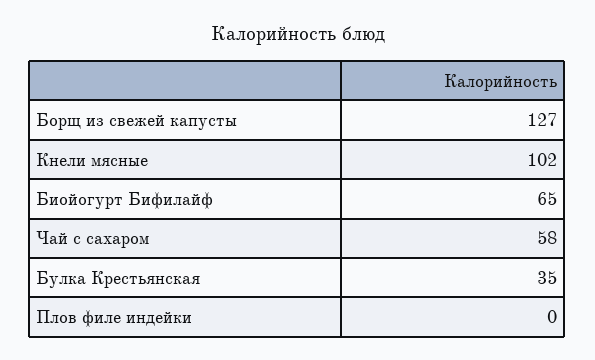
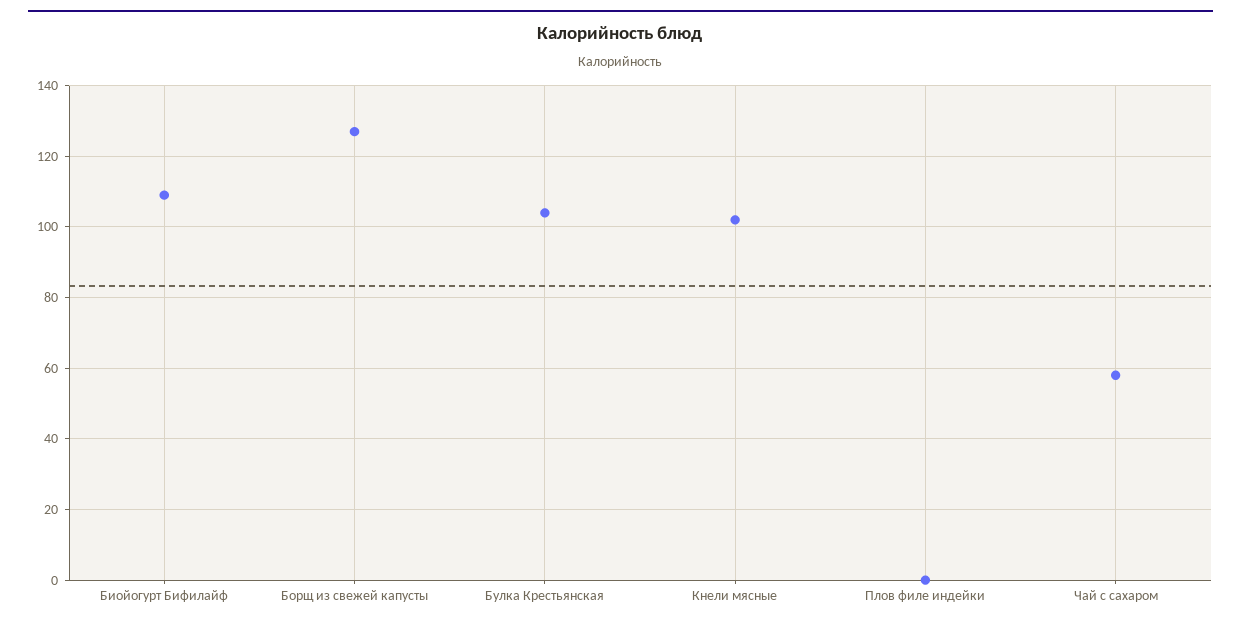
  {
    "Борщ из свежей капусты": 127,
    "Кнели мясные": 102,
-   "Биойогурт Бифилайф": 65,
+   "Биойогурт Бифилайф": 110,
    "Чай с сахаром": 58,
-   "Булка Крестьянская": 35,
+   "Булка Крестьянская": 105,
    "Плов филе индейки": 0
  }

